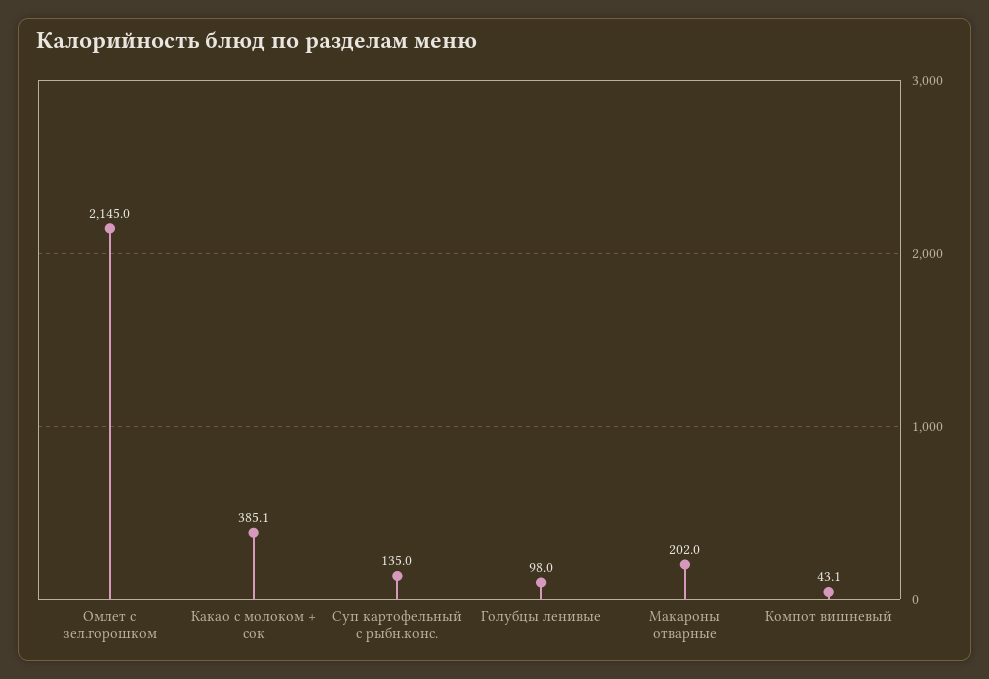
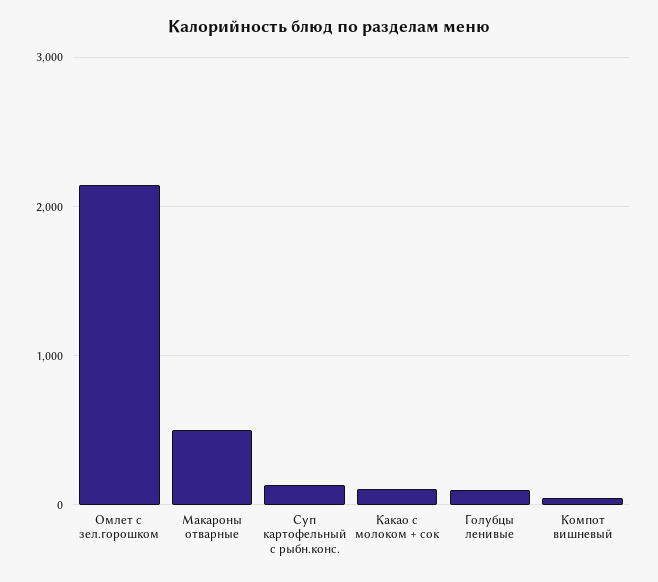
  {
    "Омлет с зел.горошком": 2145,
-   "Какао с молоком + сок": 385.1,
+   "Какао с молоком + сок": 100,
    "Суп картофельный с рыбн.конс.": 135,
    "Голубцы ленивые": 98,
-   "Макароны отварные": 202,
+   "Макароны отварные": 500,
    "Компот вишневый": 43.1
  }

